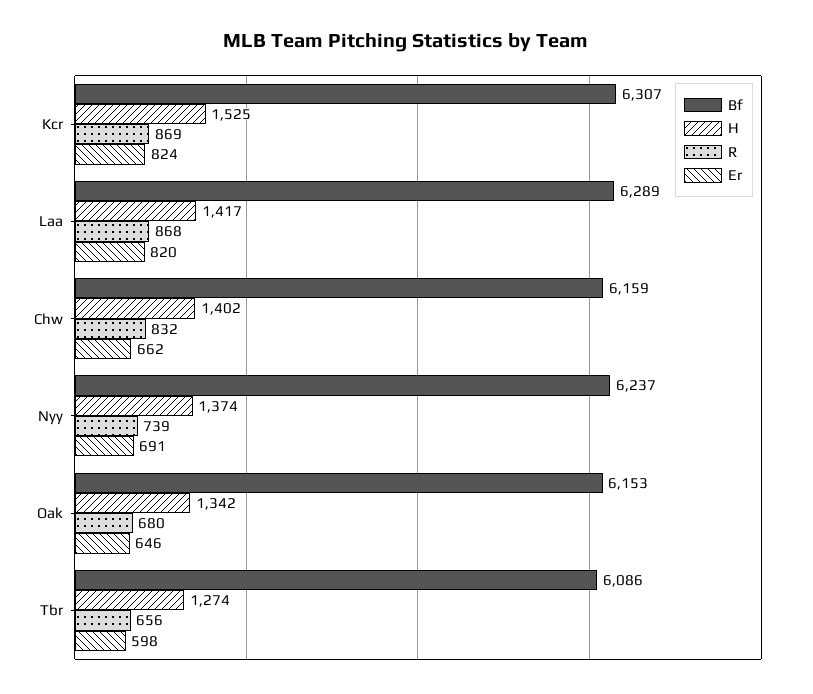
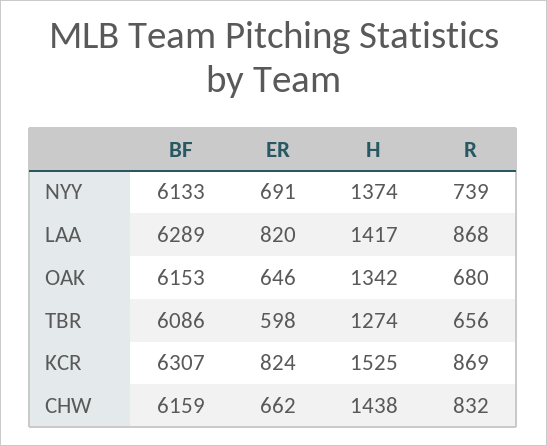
  {
    "Bf": {
      "Kcr": 6307,
      "Laa": 6289,
      "Chw": 6159,
-     "Nyy": 6237,
+     "Nyy": 6133,
      "Oak": 6153,
      "Tbr": 6086
    },
    "H": {
      "Kcr": 1525,
      "Laa": 1417,
-     "Chw": 1402,
+     "Chw": 1438,
      "Nyy": 1374,
      "Oak": 1342,
      "Tbr": 1274
    },
    "R": {
      "Kcr": 869,
      "Laa": 868,
      "Chw": 832,
      "Nyy": 739,
      "Oak": 680,
      "Tbr": 656
    },
    "Er": {
      "Kcr": 824,
      "Laa": 820,
      "Chw": 662,
      "Nyy": 691,
      "Oak": 646,
      "Tbr": 598
    }
  }

